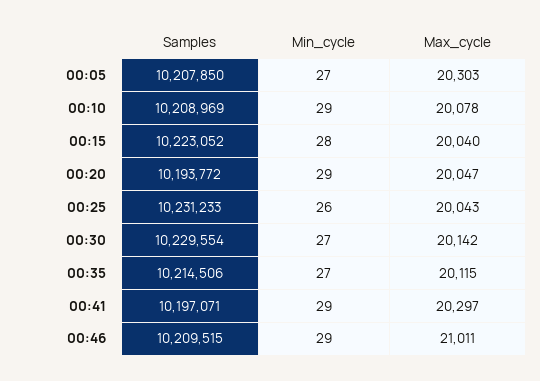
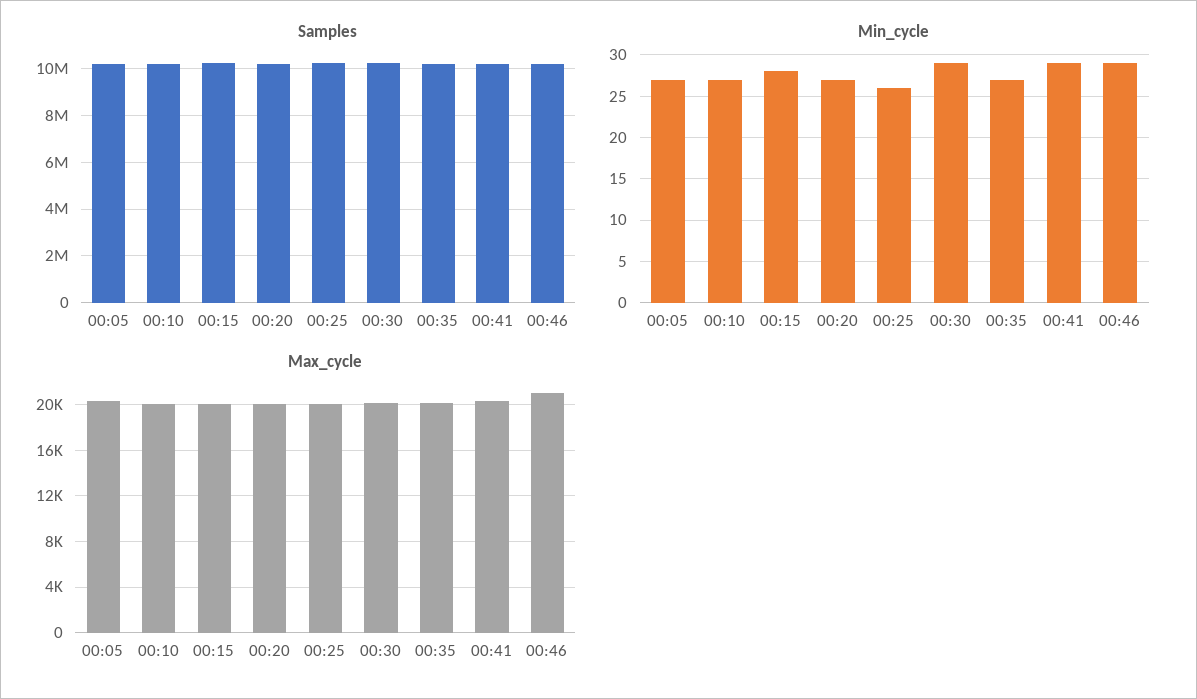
  {
    "Samples": {
      "00:05": 10207850,
      "00:10": 10208969,
      "00:15": 10223052,
      "00:20": 10193772,
      "00:25": 10231233,
      "00:30": 10229554,
      "00:35": 10214506,
      "00:41": 10197071,
      "00:46": 10209515
    },
    "Min_cycle": {
      "00:05": 27,
-     "00:10": 29,
+     "00:10": 27,
      "00:15": 28,
-     "00:20": 29,
+     "00:20": 27,
      "00:25": 26,
-     "00:30": 27,
+     "00:30": 29,
      "00:35": 27,
      "00:41": 29,
      "00:46": 29
    },
    "Max_cycle": {
      "00:05": 20303,
      "00:10": 20078,
      "00:15": 20040,
      "00:20": 20047,
      "00:25": 20043,
      "00:30": 20142,
      "00:35": 20115,
      "00:41": 20297,
      "00:46": 21011
    }
  }

